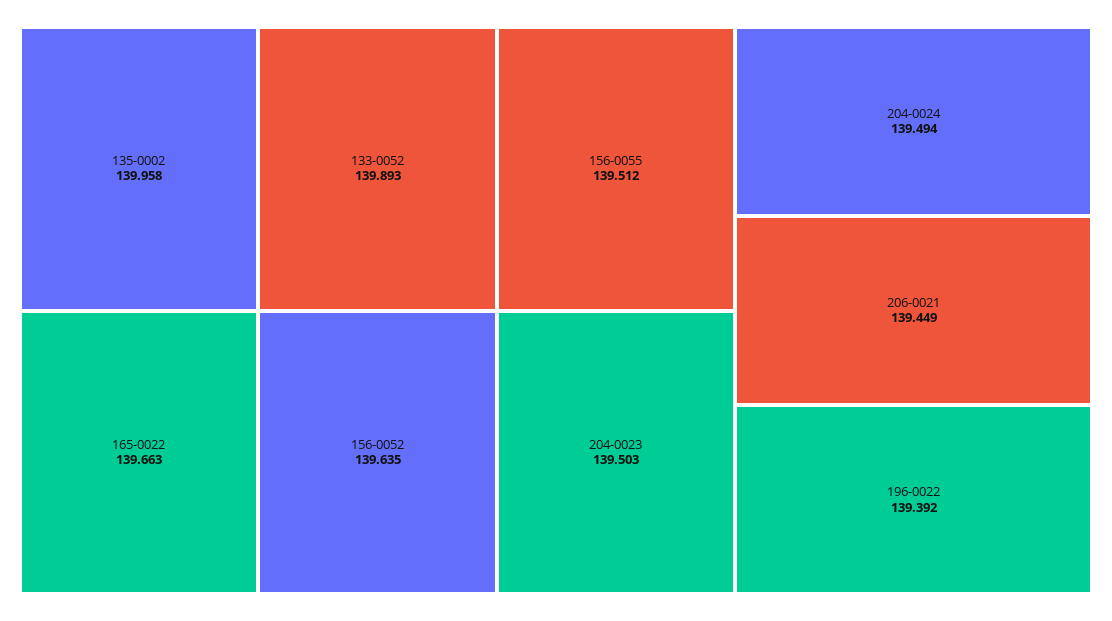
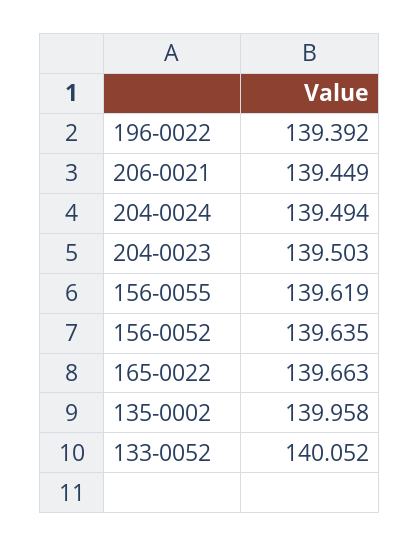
  {
    "135-0002": 139.958,
-   "133-0052": 139.893,
+   "133-0052": 140.052,
    "165-0022": 139.663,
    "156-0052": 139.635,
-   "156-0055": 139.512,
+   "156-0055": 139.619,
    "204-0023": 139.503,
    "204-0024": 139.494,
    "206-0021": 139.449,
    "196-0022": 139.392
  }

